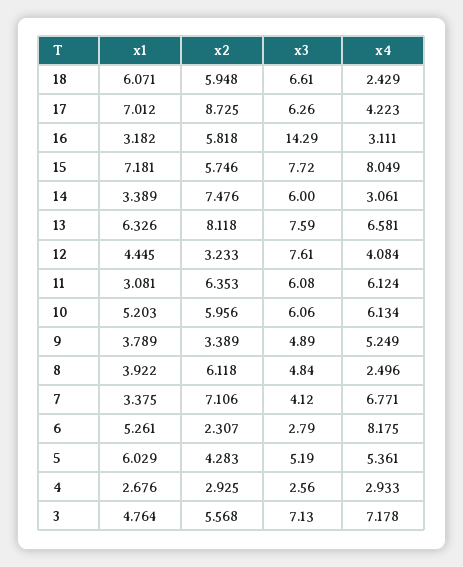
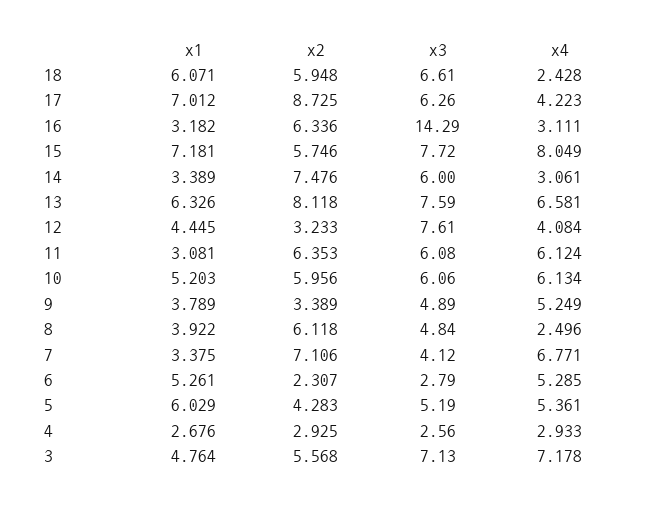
  {
    "x1": {
      "18": 6.071,
      "17": 7.012,
      "16": 3.182,
      "15": 7.181,
      "14": 3.389,
      "13": 6.326,
      "12": 4.445,
      "11": 3.081,
      "10": 5.203,
      "9": 3.789,
      "8": 3.922,
      "7": 3.375,
      "6": 5.261,
      "5": 6.029,
      "4": 2.676,
      "3": 4.764
    },
    "x2": {
      "18": 5.948,
      "17": 8.725,
-     "16": 5.818,
+     "16": 6.336,
      "15": 5.746,
      "14": 7.476,
      "13": 8.118,
      "12": 3.233,
      "11": 6.353,
      "10": 5.956,
      "9": 3.389,
      "8": 6.118,
      "7": 7.106,
      "6": 2.307,
      "5": 4.283,
      "4": 2.925,
      "3": 5.568
    },
    "x3": {
      "18": 6.61,
      "17": 6.26,
      "16": 14.29,
      "15": 7.72,
      "14": 6,
      "13": 7.59,
      "12": 7.61,
      "11": 6.08,
      "10": 6.06,
      "9": 4.89,
      "8": 4.84,
      "7": 4.12,
      "6": 2.79,
      "5": 5.19,
      "4": 2.56,
      "3": 7.13
    },
    "x4": {
-     "18": 2.429,
+     "18": 2.428,
      "17": 4.223,
      "16": 3.111,
      "15": 8.049,
      "14": 3.061,
      "13": 6.581,
      "12": 4.084,
      "11": 6.124,
      "10": 6.134,
      "9": 5.249,
      "8": 2.496,
      "7": 6.771,
-     "6": 8.175,
+     "6": 5.285,
      "5": 5.361,
      "4": 2.933,
      "3": 7.178
    }
  }

